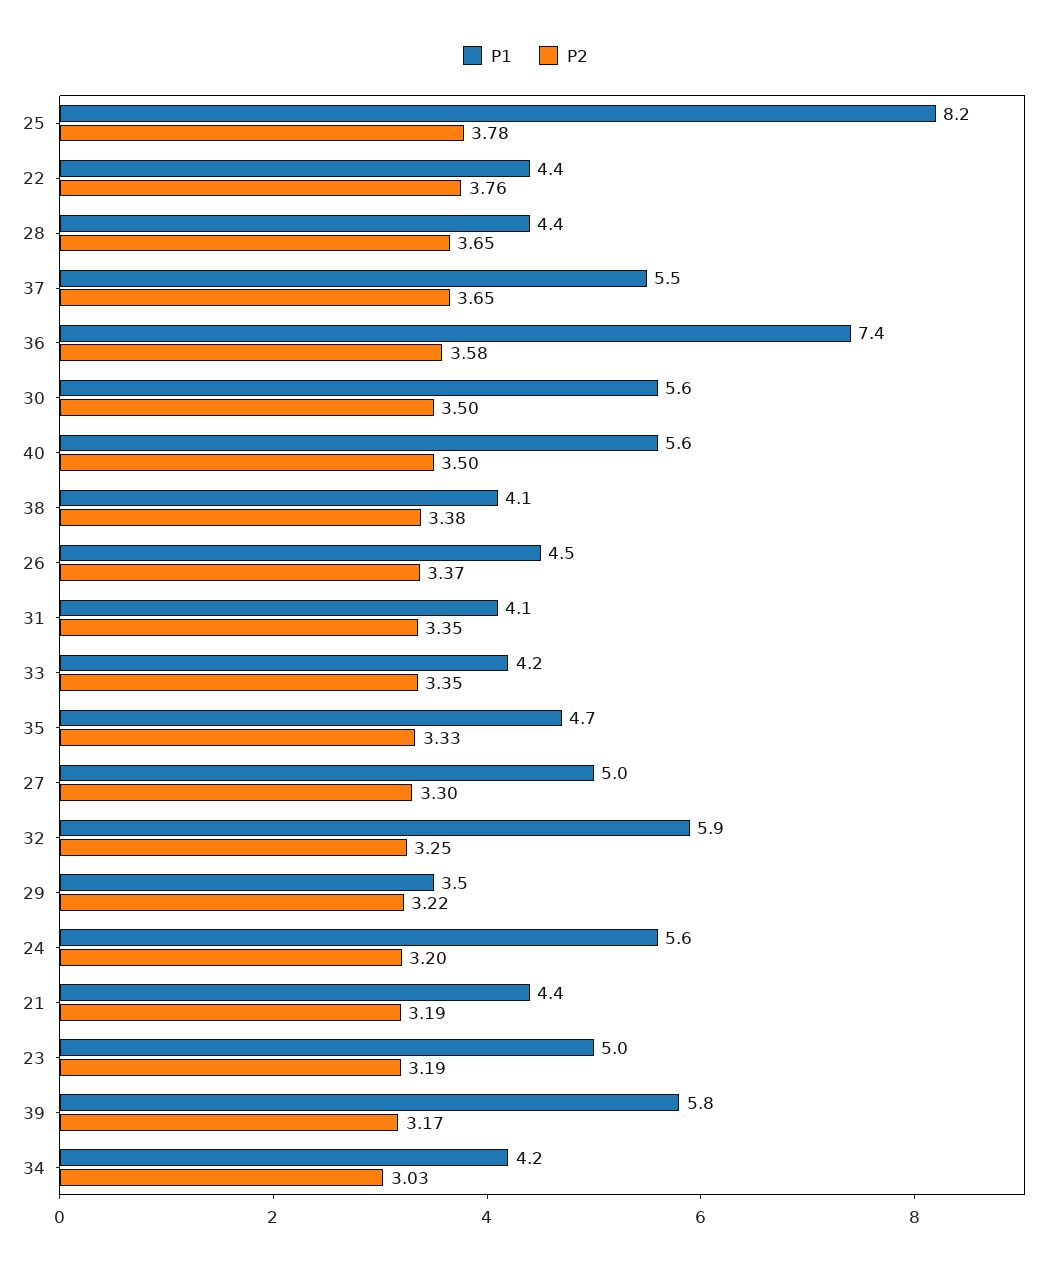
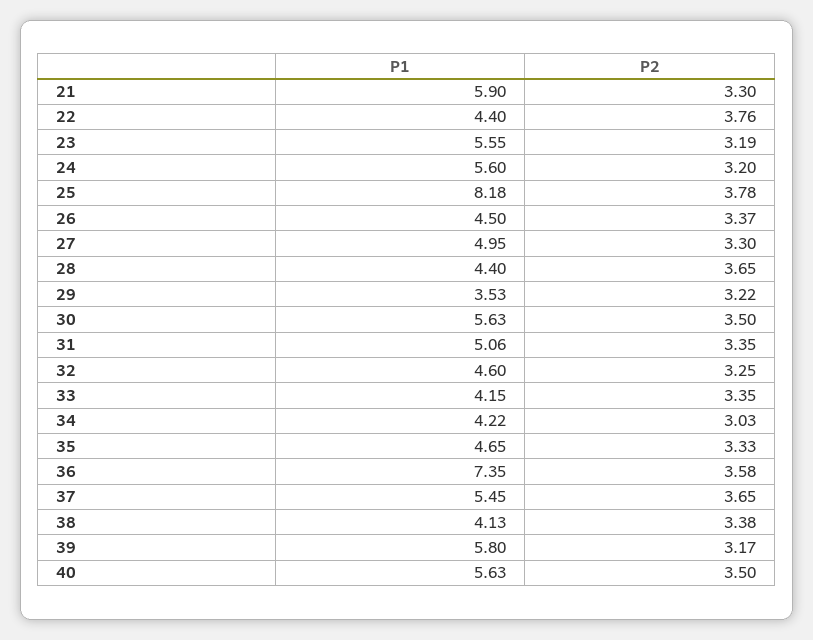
  {
    "P1": {
      "25": 8.18,
      "22": 4.4,
      "28": 4.4,
      "37": 5.45,
      "36": 7.35,
      "30": 5.63,
      "40": 5.63,
      "38": 4.13,
      "26": 4.5,
-     "31": 4.1,
+     "31": 5.06,
      "33": 4.15,
      "35": 4.65,
      "27": 4.95,
-     "32": 5.9,
+     "32": 4.6,
      "29": 3.53,
      "24": 5.6,
-     "21": 4.4,
+     "21": 5.9,
-     "23": 5,
+     "23": 5.55,
      "39": 5.8,
      "34": 4.22
    },
    "P2": {
      "25": 3.78,
      "22": 3.76,
      "28": 3.65,
      "37": 3.65,
      "36": 3.58,
      "30": 3.5,
      "40": 3.5,
      "38": 3.38,
      "26": 3.37,
      "31": 3.35,
      "33": 3.35,
      "35": 3.33,
      "27": 3.3,
      "32": 3.25,
      "29": 3.22,
      "24": 3.2,
-     "21": 3.19,
+     "21": 3.3,
      "23": 3.19,
      "39": 3.17,
      "34": 3.03
    }
  }

